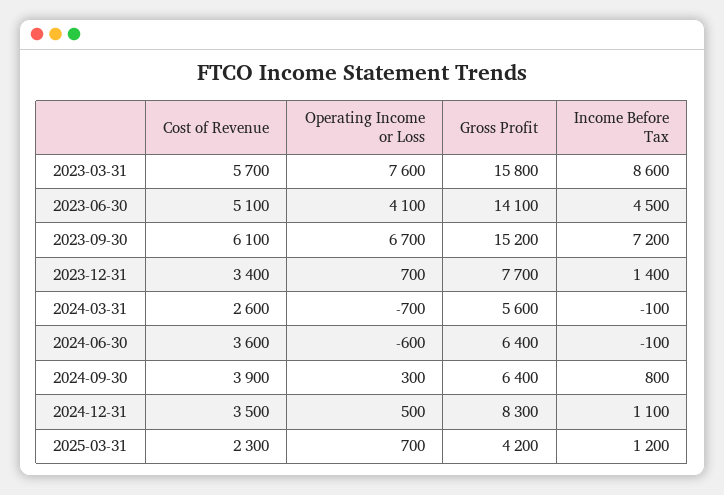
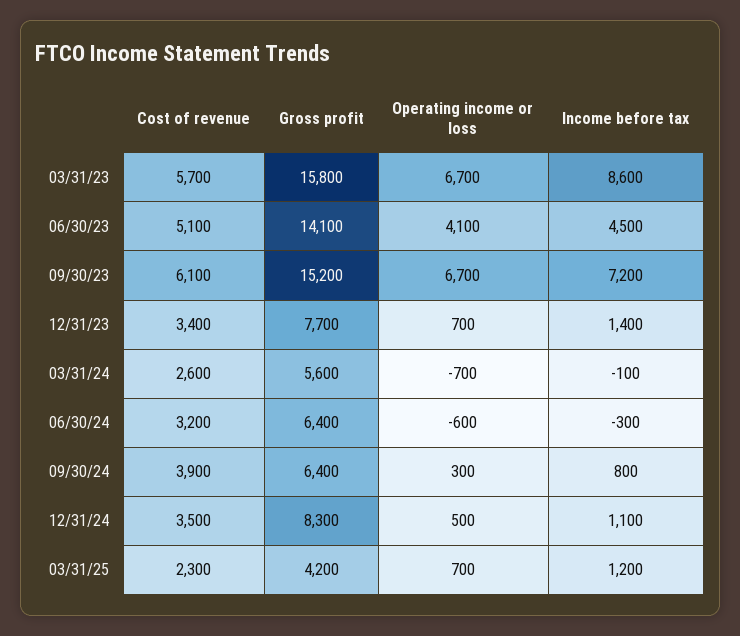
  {
    "Cost of Revenue": {
      "2023-03-31": 5700,
      "2023-06-30": 5100,
      "2023-09-30": 6100,
      "2023-12-31": 3400,
      "2024-03-31": 2600,
-     "2024-06-30": 3600,
+     "2024-06-30": 3200,
      "2024-09-30": 3900,
      "2024-12-31": 3500,
      "2025-03-31": 2300
    },
    "Operating Income or Loss": {
-     "2023-03-31": 7600,
+     "2023-03-31": 6700,
      "2023-06-30": 4100,
      "2023-09-30": 6700,
      "2023-12-31": 700,
      "2024-03-31": -700,
      "2024-06-30": -600,
      "2024-09-30": 300,
      "2024-12-31": 500,
      "2025-03-31": 700
    },
    "Gross Profit": {
      "2023-03-31": 15800,
      "2023-06-30": 14100,
      "2023-09-30": 15200,
      "2023-12-31": 7700,
      "2024-03-31": 5600,
      "2024-06-30": 6400,
      "2024-09-30": 6400,
      "2024-12-31": 8300,
      "2025-03-31": 4200
    },
    "Income Before Tax": {
      "2023-03-31": 8600,
      "2023-06-30": 4500,
      "2023-09-30": 7200,
      "2023-12-31": 1400,
      "2024-03-31": -100,
-     "2024-06-30": -100,
+     "2024-06-30": -300,
      "2024-09-30": 800,
      "2024-12-31": 1100,
      "2025-03-31": 1200
    }
  }

